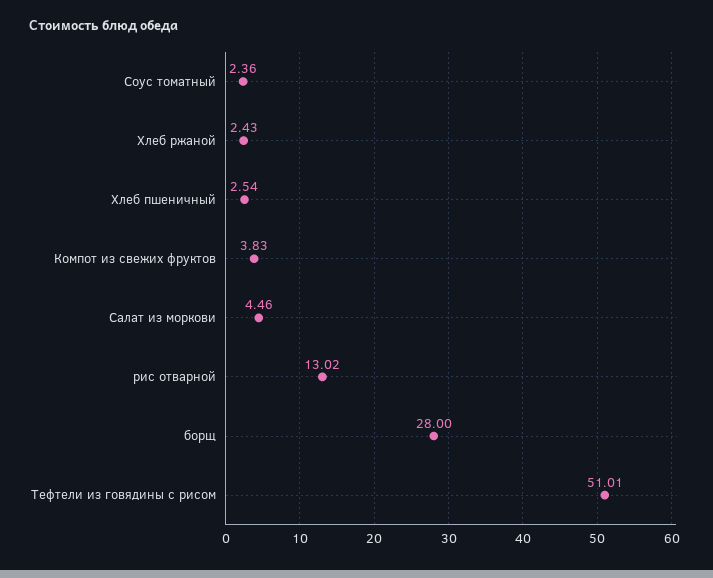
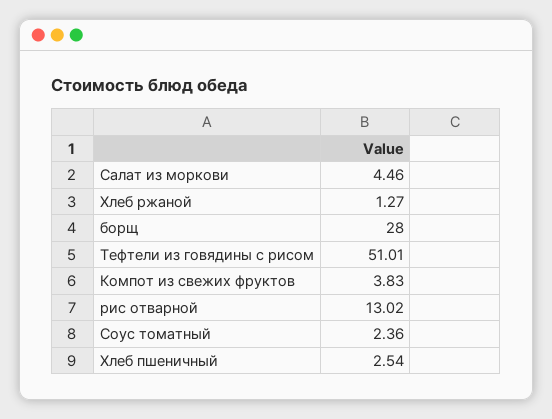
  {
    "Соус томатный": 2.36,
-   "Хлеб ржаной": 2.43,
+   "Хлеб ржаной": 1.27,
    "Хлеб пшеничный": 2.54,
    "Компот из свежих фруктов": 3.83,
    "Салат из моркови": 4.46,
    "рис отварной": 13.02,
    "борщ": 28,
    "Тефтели из говядины с рисом": 51.01
  }

